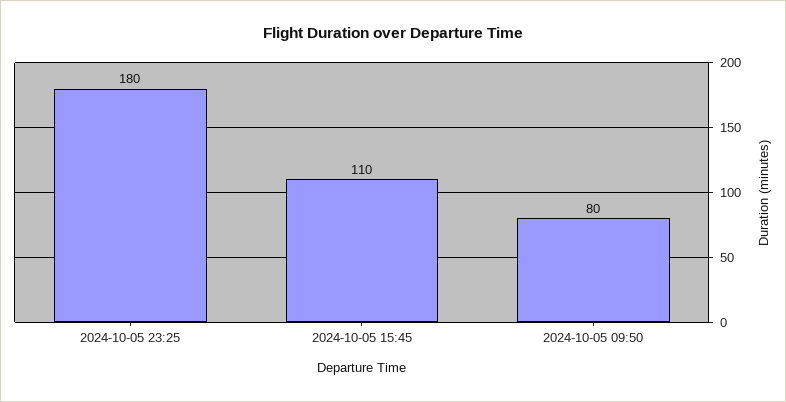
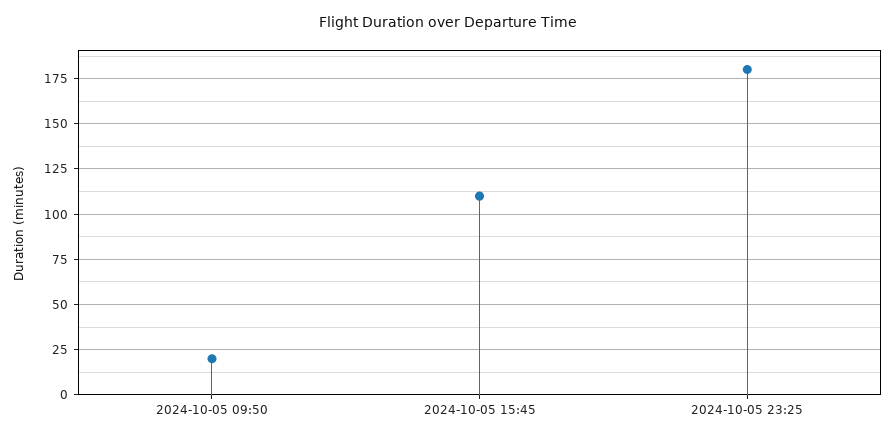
  {
    "2024-10-05 23:25": 180,
    "2024-10-05 15:45": 110,
-   "2024-10-05 09:50": 80
+   "2024-10-05 09:50": 20
  }

